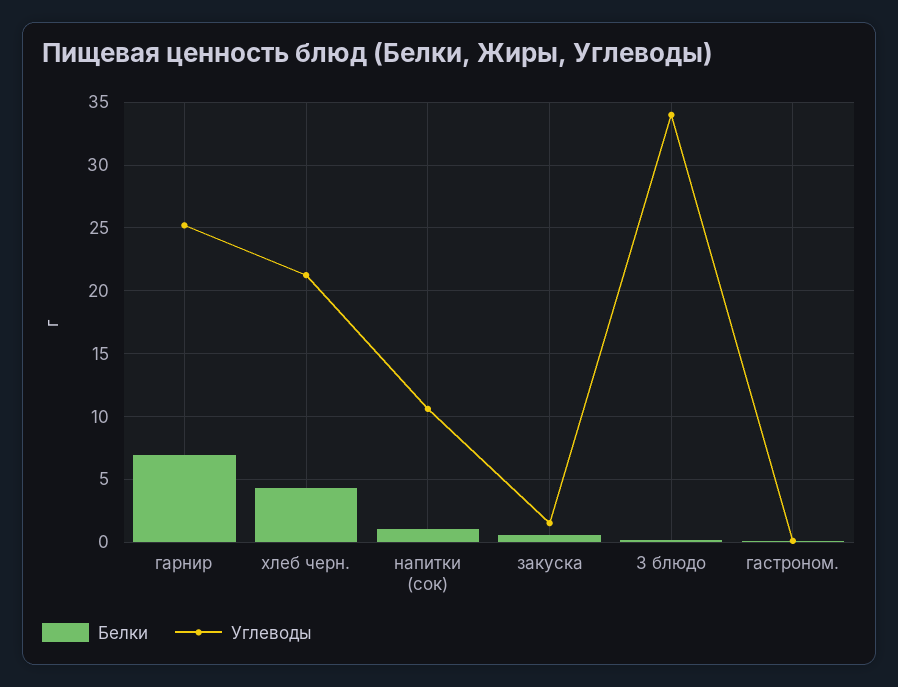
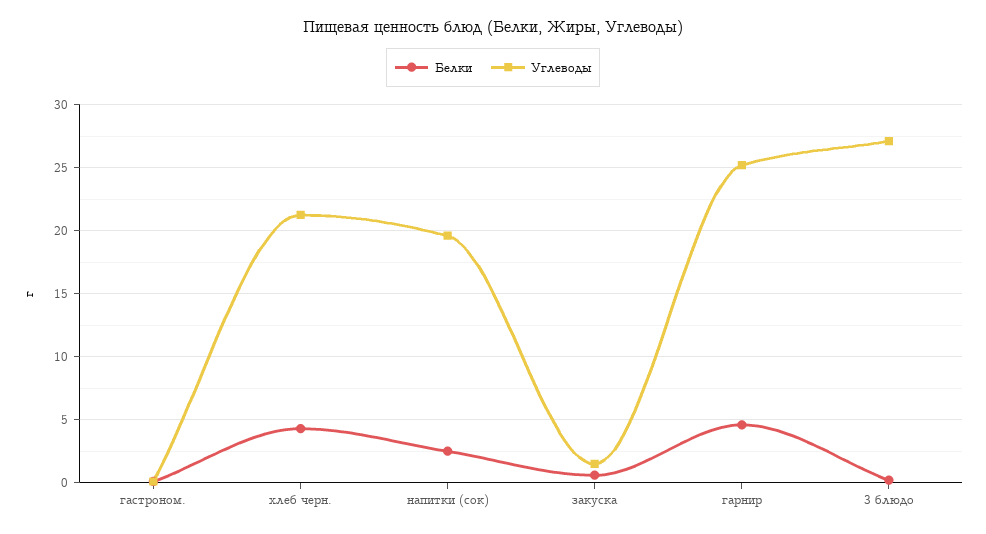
  {
    "Белки": {
-     "гарнир": 7,
+     "гарнир": 4.5,
      "хлеб черн.": 4.5,
-     "напитки (сок)": 1,
+     "напитки (сок)": 2.5,
      "закуска": 0.5,
      "3 блюдо": 0,
      "гастроном.": 0
    },
    "Углеводы": {
      "гарнир": 25,
      "хлеб черн.": 21.5,
-     "напитки (сок)": 10.5,
+     "напитки (сок)": 19.5,
      "закуска": 1.5,
-     "3 блюдо": 34,
+     "3 блюдо": 27,
      "гастроном.": 0
    }
  }

